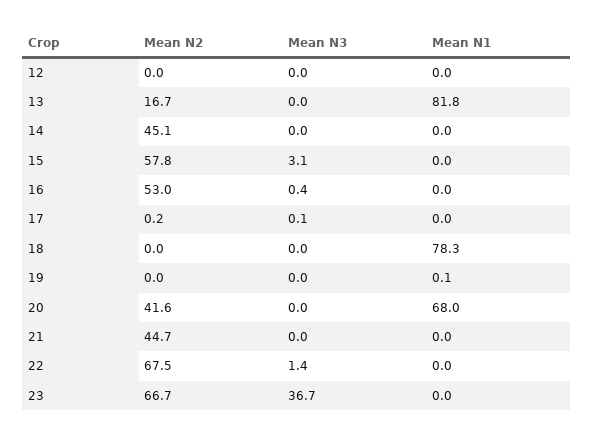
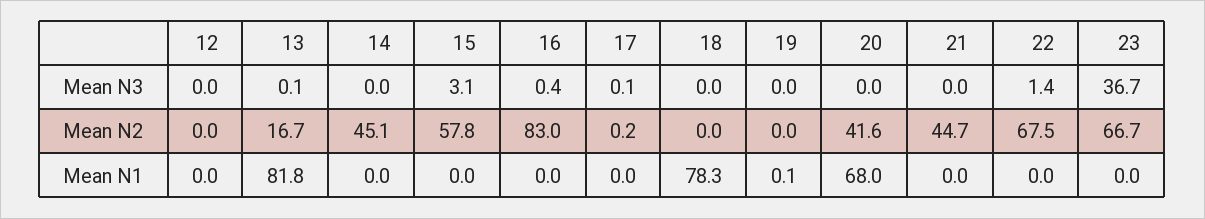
  {
    "Mean N2": {
      "12": 0,
      "13": 16.7,
      "14": 45.1,
      "15": 57.8,
-     "16": 53,
+     "16": 83,
      "17": 0.2,
      "18": 0,
      "19": 0,
      "20": 41.6,
      "21": 44.7,
      "22": 67.5,
      "23": 66.7
    },
    "Mean N3": {
      "12": 0,
-     "13": 0,
+     "13": 0.1,
      "14": 0,
      "15": 3.1,
      "16": 0.4,
      "17": 0.1,
      "18": 0,
      "19": 0,
      "20": 0,
      "21": 0,
      "22": 1.4,
      "23": 36.7
    },
    "Mean N1": {
      "12": 0,
      "13": 81.8,
      "14": 0,
      "15": 0,
      "16": 0,
      "17": 0,
      "18": 78.3,
      "19": 0.1,
      "20": 68,
      "21": 0,
      "22": 0,
      "23": 0
    }
  }

